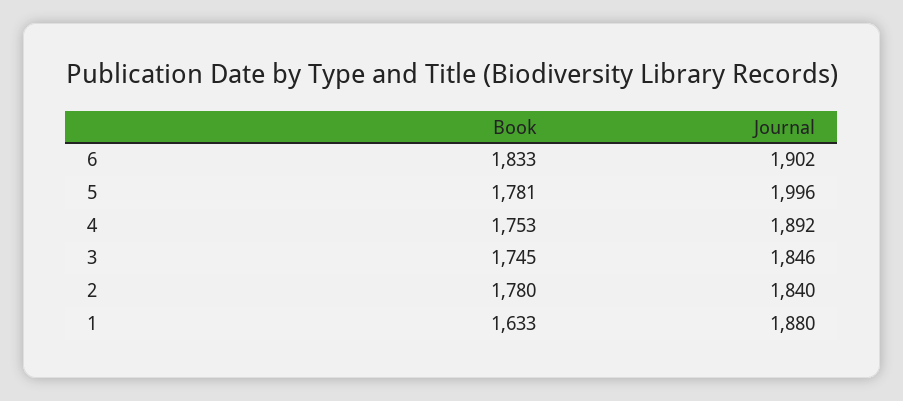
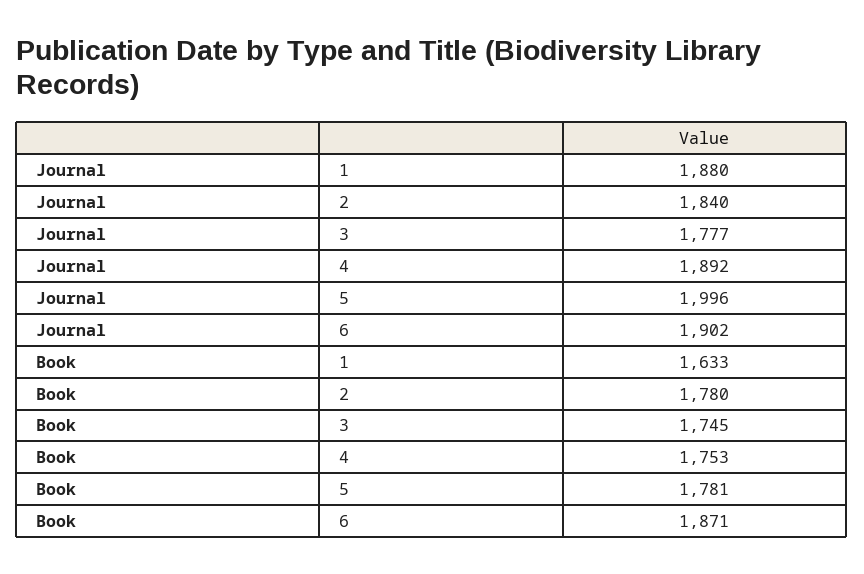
  {
    "Book": {
-     "6": 1833,
+     "6": 1871,
      "5": 1781,
      "4": 1753,
      "3": 1745,
      "2": 1780,
      "1": 1633
    },
    "Journal": {
      "6": 1902,
      "5": 1996,
      "4": 1892,
-     "3": 1846,
+     "3": 1777,
      "2": 1840,
      "1": 1880
    }
  }

